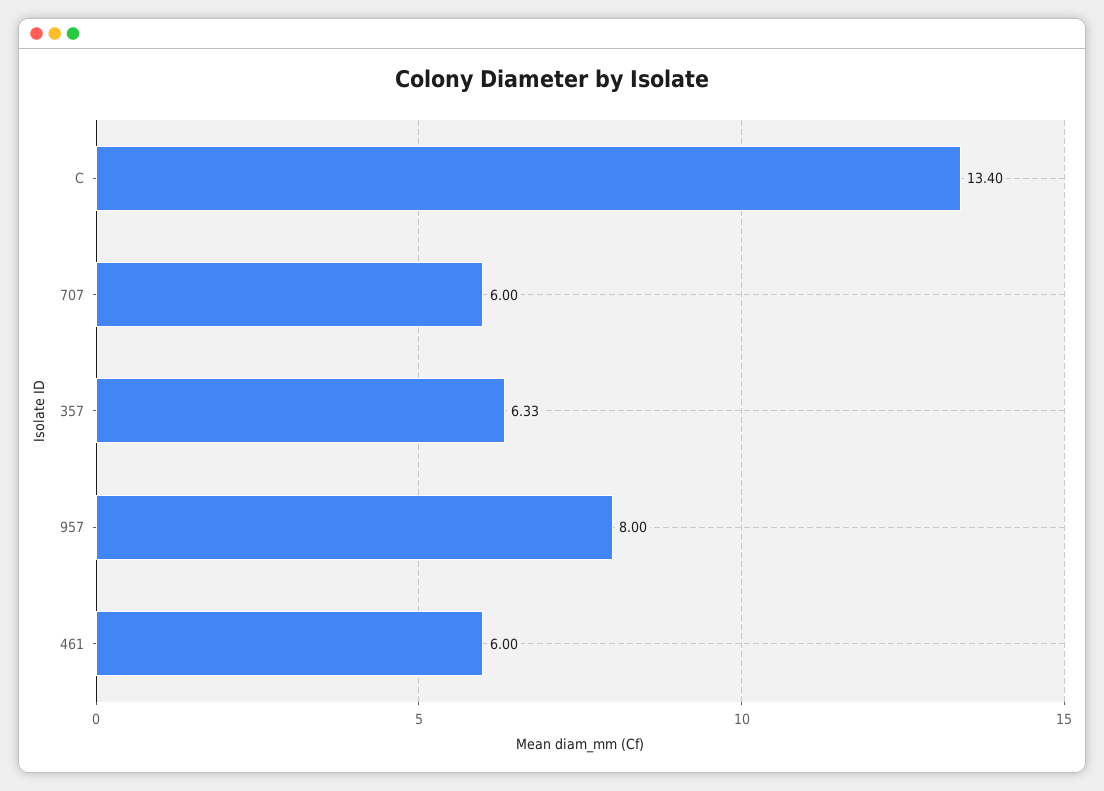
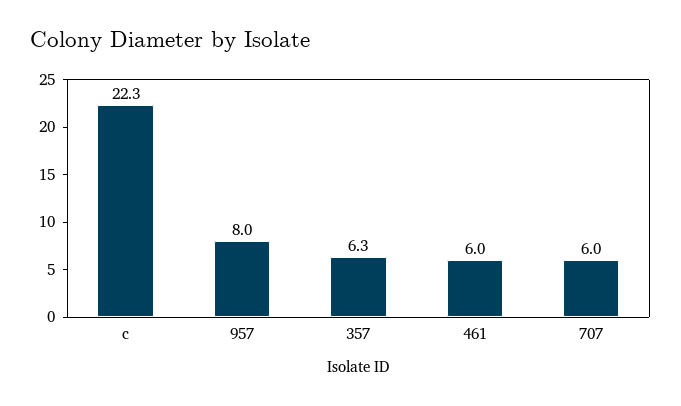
  {
-   "C": 13.4,
+   "C": 22.3,
    "707": 6,
    "357": 6.33,
    "957": 8,
    "461": 6
  }

